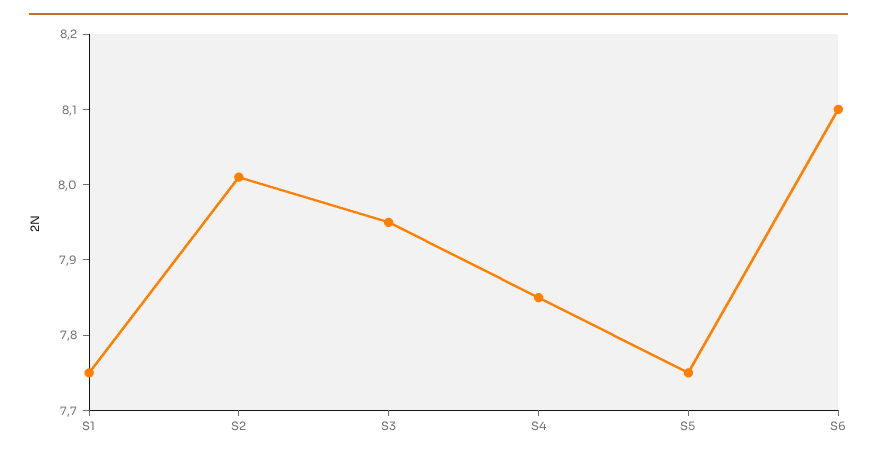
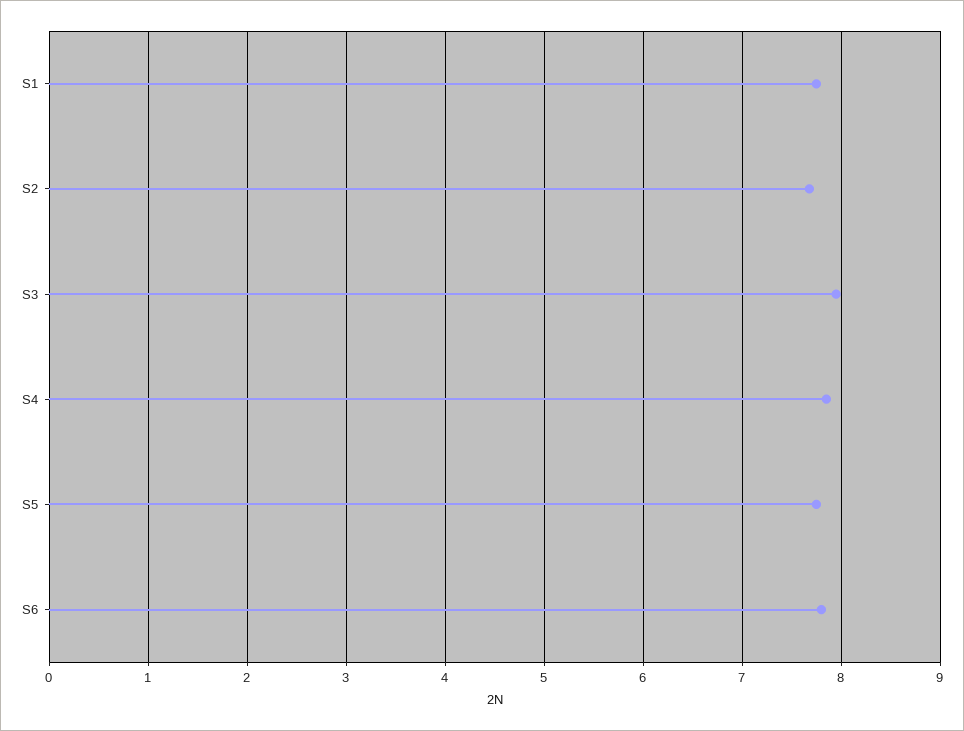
  {
    "S1": 7.75,
-   "S2": 8,
+   "S2": 7.7,
    "S3": 7.95,
    "S4": 7.85,
    "S5": 7.75,
-   "S6": 8.1
+   "S6": 7.8
  }

